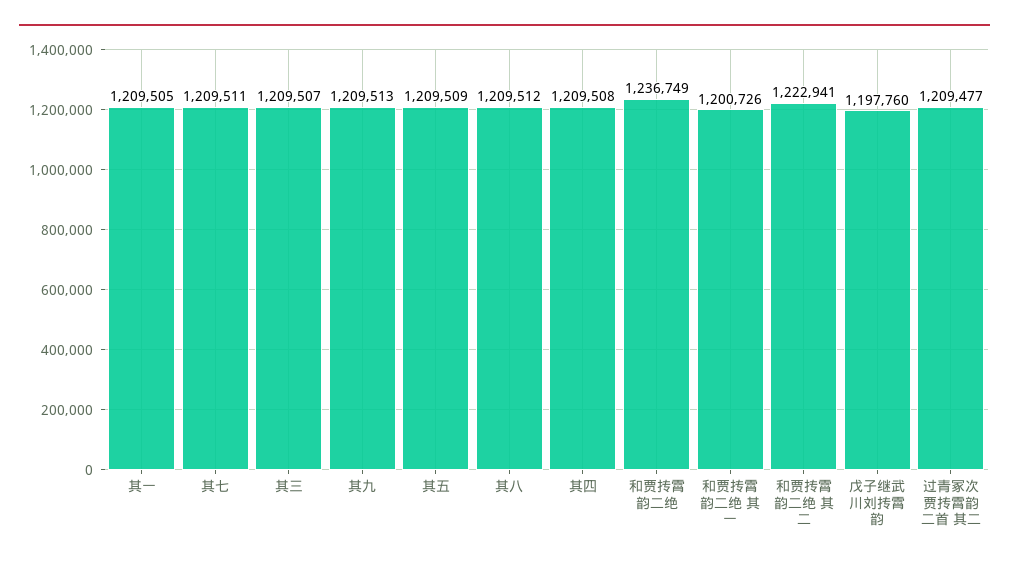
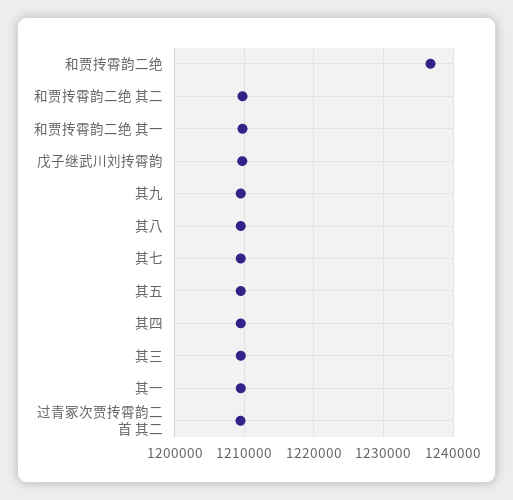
  {
    "其一": 1209505,
    "其七": 1209511,
    "其三": 1209507,
    "其九": 1209513,
    "其五": 1209509,
    "其八": 1209512,
    "其四": 1209508,
    "和贾抟霄韵二绝": 1236749,
-   "和贾抟霄韵二绝 其一": 1200726,
+   "和贾抟霄韵二绝 其一": 1210000,
-   "和贾抟霄韵二绝 其二": 1222941,
+   "和贾抟霄韵二绝 其二": 1210000,
-   "戊子继武川刘抟霄韵": 1197760,
+   "戊子继武川刘抟霄韵": 1210000,
    "过青冢次贾抟霄韵二首 其二": 1209477
  }

